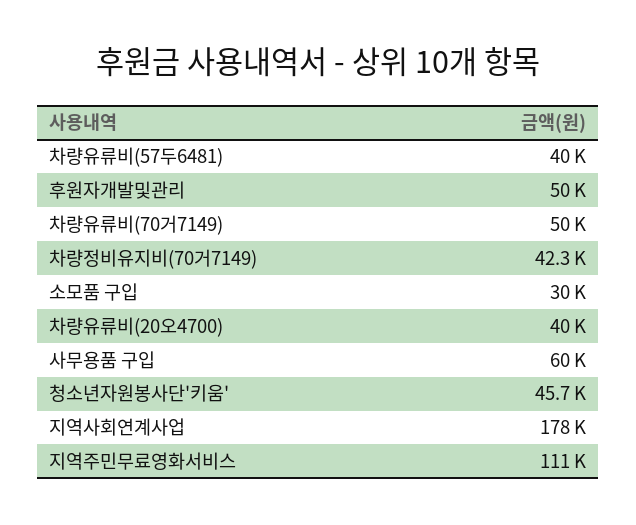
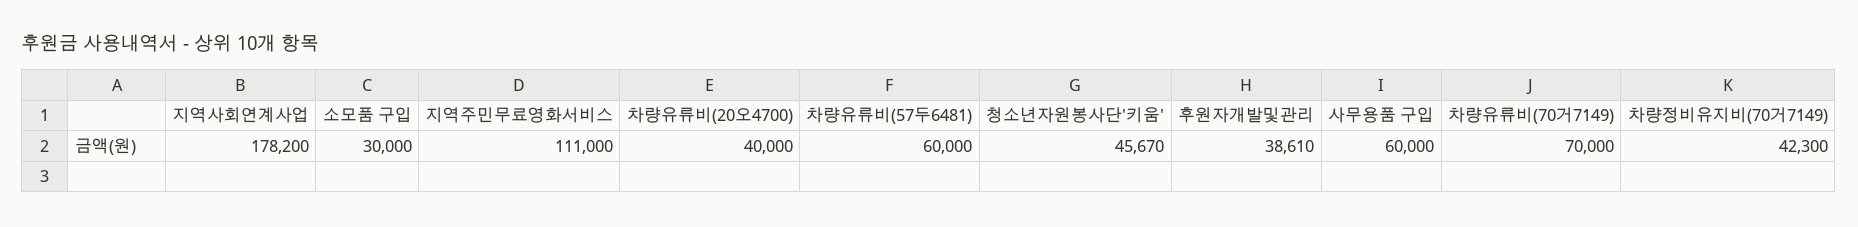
  {
-   "차량유류비(57두6481)": 40000,
+   "차량유류비(57두6481)": 60000,
-   "후원자개발및관리": 50000,
+   "후원자개발및관리": 38610,
-   "차량유류비(70거7149)": 50000,
+   "차량유류비(70거7149)": 70000,
    "차량정비유지비(70거7149)": 42300,
    "소모품 구입": 30000,
    "차량유류비(20오4700)": 40000,
    "사무용품 구입": 60000,
    "청소년자원봉사단'키움'": 45670,
    "지역사회연계사업": 178200,
    "지역주민무료영화서비스": 111000
  }

